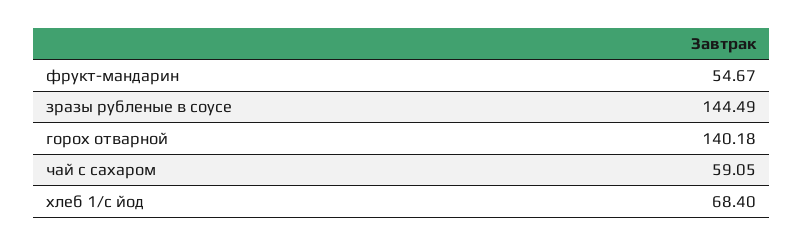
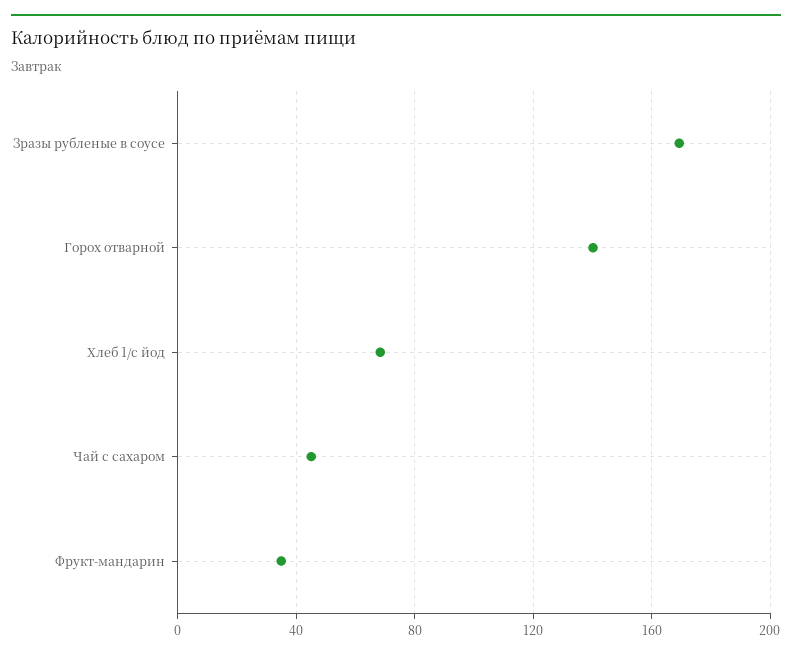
  {
-   "фрукт-мандарин": 54.67,
+   "фрукт-мандарин": 35,
-   "зразы рубленые в соусе": 144.49,
+   "зразы рубленые в соусе": 170,
    "горох отварной": 140.18,
-   "чай с сахаром": 59.05,
+   "чай с сахаром": 45,
    "хлеб 1/с йод": 68.4
  }

